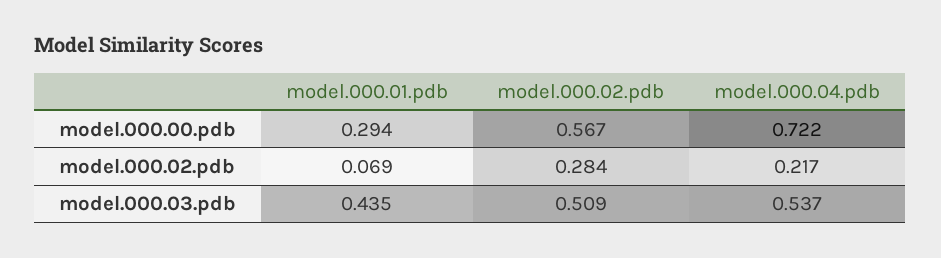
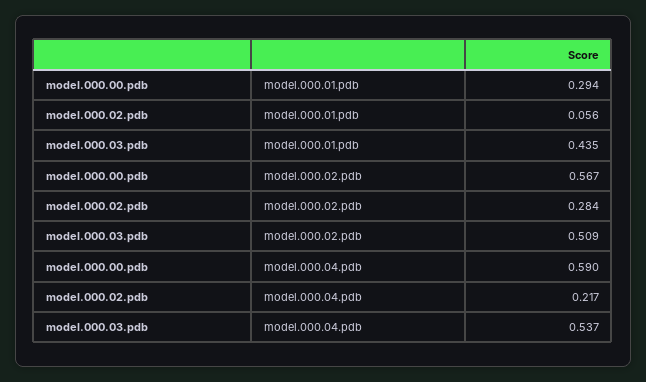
  {
    "model.000.01.pdb": {
      "model.000.00.pdb": 0.294,
-     "model.000.02.pdb": 0.069,
+     "model.000.02.pdb": 0.056,
      "model.000.03.pdb": 0.435
    },
    "model.000.02.pdb": {
      "model.000.00.pdb": 0.567,
      "model.000.02.pdb": 0.284,
      "model.000.03.pdb": 0.509
    },
    "model.000.04.pdb": {
-     "model.000.00.pdb": 0.722,
+     "model.000.00.pdb": 0.59,
      "model.000.02.pdb": 0.217,
      "model.000.03.pdb": 0.537
    }
  }

